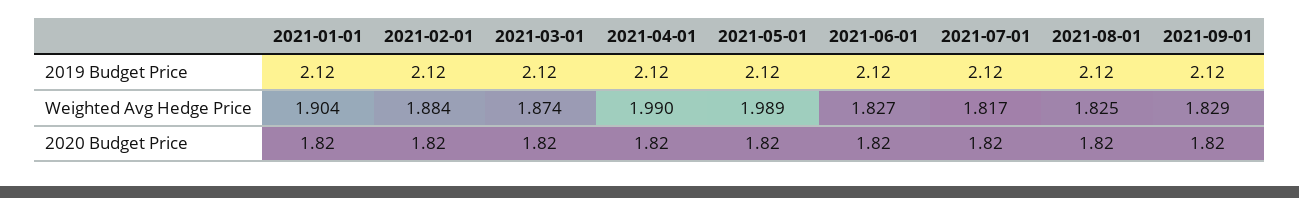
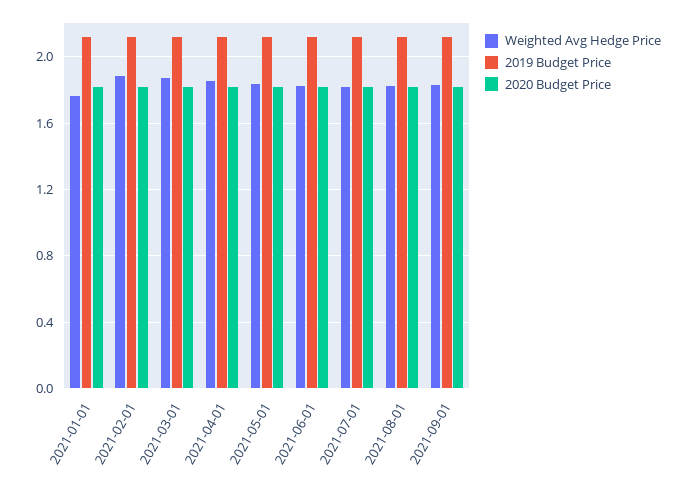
  {
    "2019 Budget Price": {
      "2021-01-01": 2.12,
      "2021-02-01": 2.12,
      "2021-03-01": 2.12,
      "2021-04-01": 2.12,
      "2021-05-01": 2.12,
      "2021-06-01": 2.12,
      "2021-07-01": 2.12,
      "2021-08-01": 2.12,
      "2021-09-01": 2.12
    },
    "Weighted Avg Hedge Price": {
-     "2021-01-01": 1.904,
+     "2021-01-01": 1.75,
      "2021-02-01": 1.884,
      "2021-03-01": 1.874,
-     "2021-04-01": 1.99,
+     "2021-04-01": 1.85,
-     "2021-05-01": 1.989,
+     "2021-05-01": 1.85,
      "2021-06-01": 1.827,
      "2021-07-01": 1.817,
      "2021-08-01": 1.825,
      "2021-09-01": 1.829
    },
    "2020 Budget Price": {
      "2021-01-01": 1.82,
      "2021-02-01": 1.82,
      "2021-03-01": 1.82,
      "2021-04-01": 1.82,
      "2021-05-01": 1.82,
      "2021-06-01": 1.82,
      "2021-07-01": 1.82,
      "2021-08-01": 1.82,
      "2021-09-01": 1.82
    }
  }

